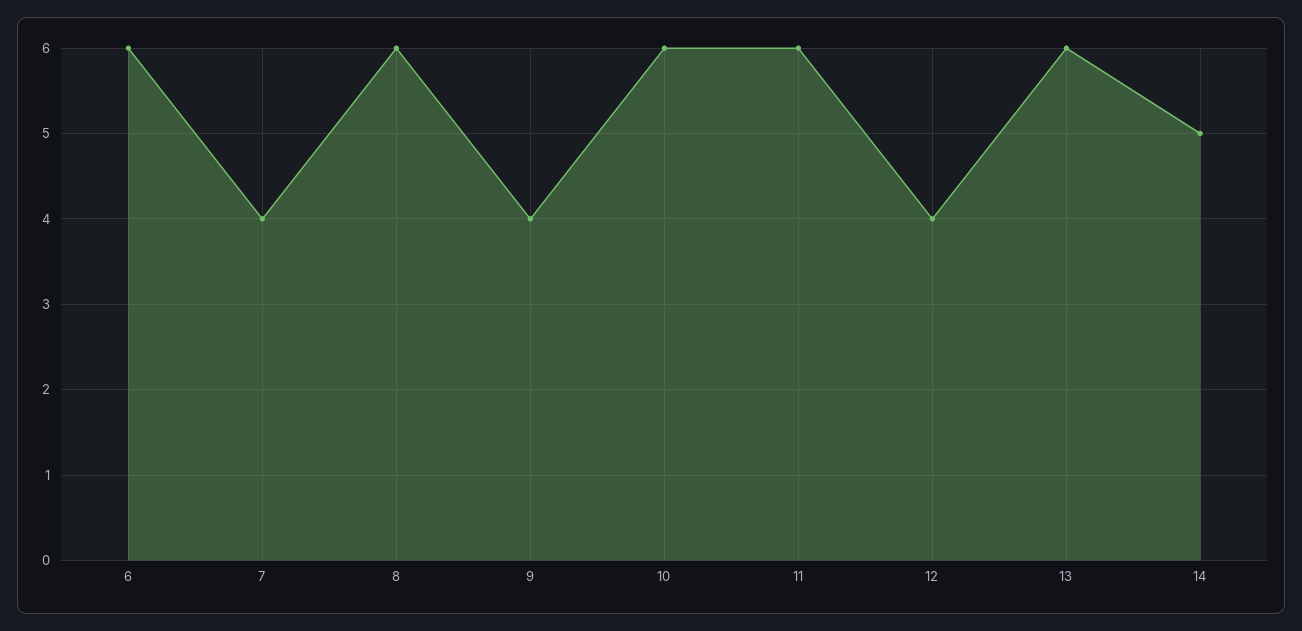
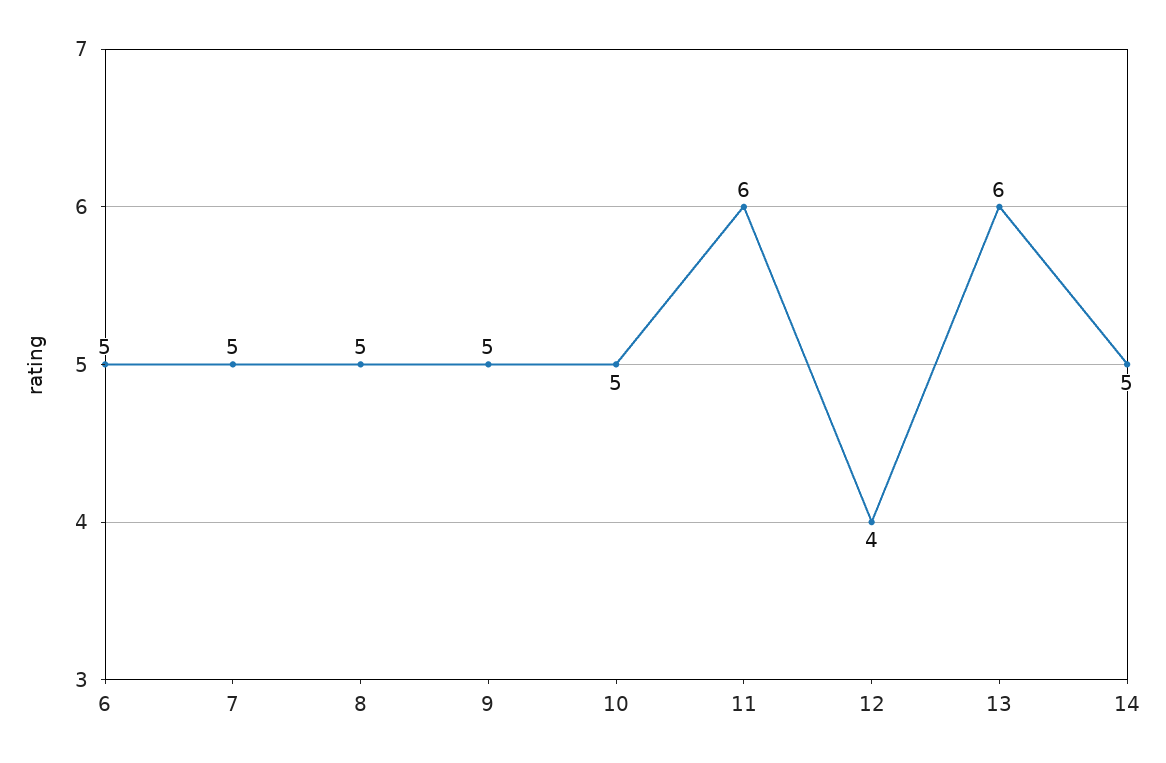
  {
-   "6": 6,
+   "6": 5,
-   "7": 4,
+   "7": 5,
-   "8": 6,
+   "8": 5,
-   "9": 4,
+   "9": 5,
-   "10": 6,
+   "10": 5,
    "11": 6,
    "12": 4,
    "13": 6,
    "14": 5
  }

